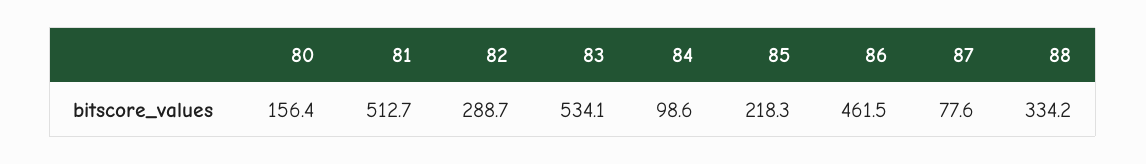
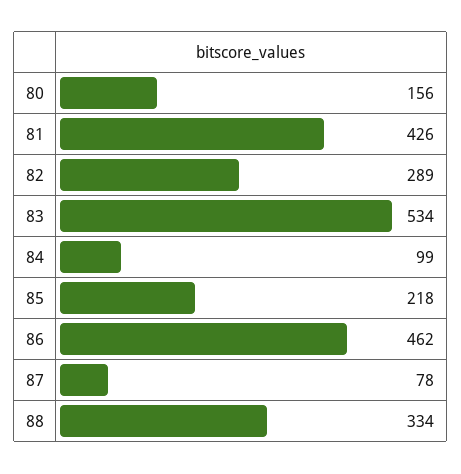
  {
    "80": 156.4,
-   "81": 512.7,
+   "81": 426,
    "82": 288.7,
    "83": 534.1,
    "84": 98.6,
    "85": 218.3,
    "86": 461.5,
    "87": 77.6,
    "88": 334.2
  }

